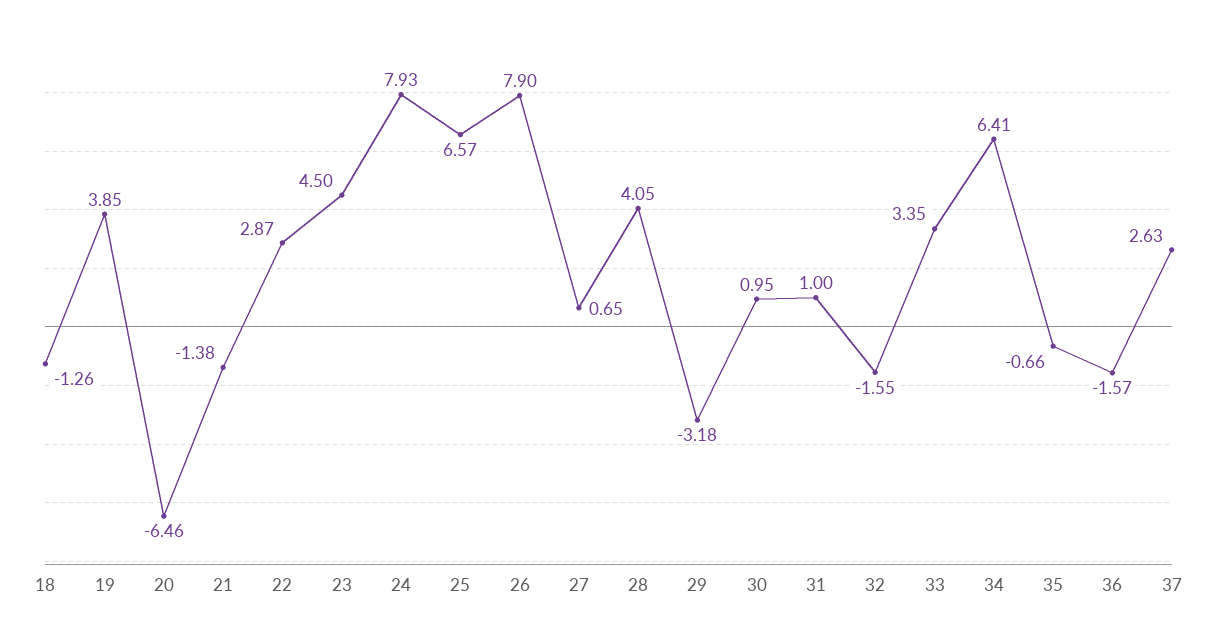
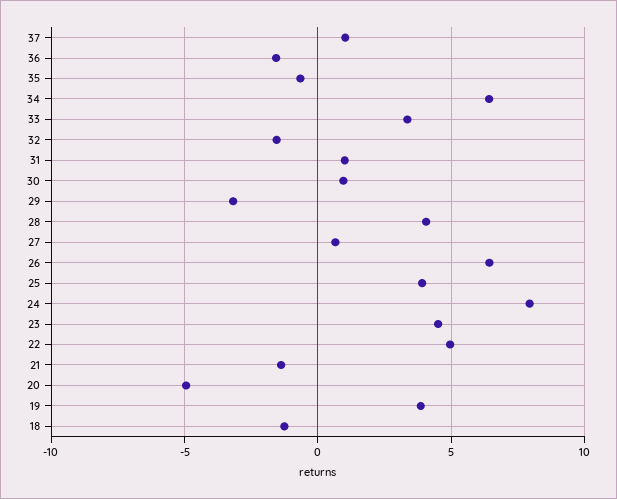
  {
    "18": -1.26,
    "19": 3.85,
-   "20": -6.46,
+   "20": -5,
    "21": -1.38,
-   "22": 2.87,
+   "22": 5,
    "23": 4.5,
    "24": 7.93,
-   "25": 6.57,
+   "25": 4,
-   "26": 7.9,
+   "26": 6.5,
    "27": 0.65,
    "28": 4.05,
    "29": -3.18,
    "30": 0.95,
    "31": 1,
    "32": -1.55,
    "33": 3.35,
    "34": 6.41,
    "35": -0.66,
    "36": -1.57,
-   "37": 2.63
+   "37": 1
  }

